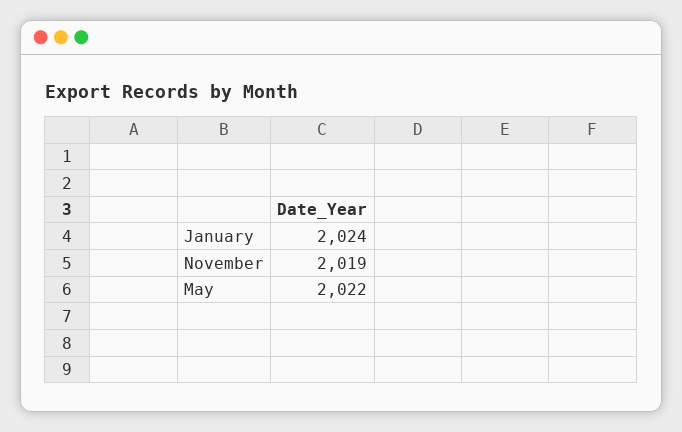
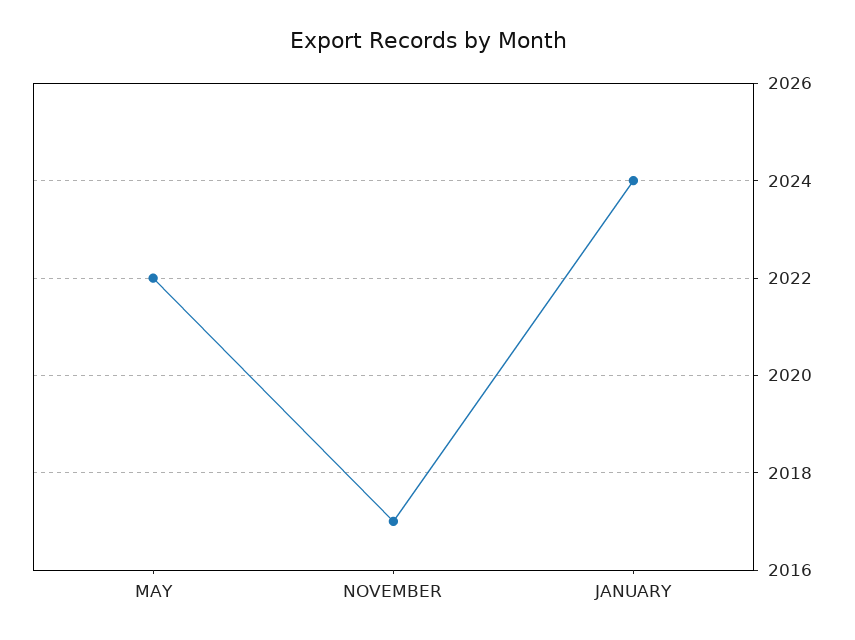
  {
    "January": 2024,
-   "November": 2019,
+   "November": 2017,
    "May": 2022
  }

